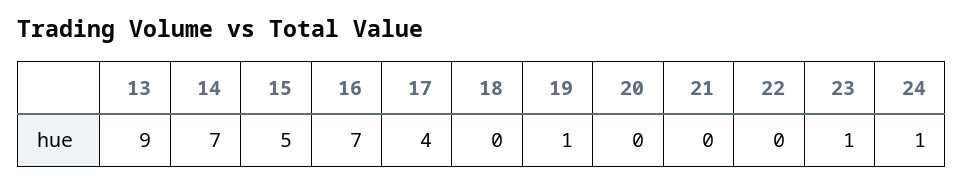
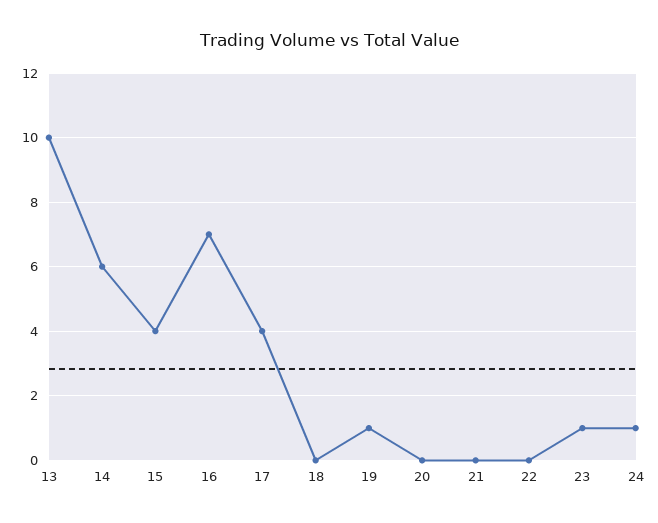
  {
-   "13": 9,
+   "13": 10,
-   "14": 7,
+   "14": 6,
-   "15": 5,
+   "15": 4,
    "16": 7,
    "17": 4,
    "18": 0,
    "19": 1,
    "20": 0,
    "21": 0,
    "22": 0,
    "23": 1,
    "24": 1
  }

